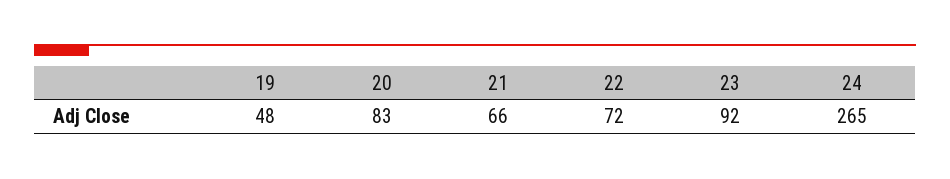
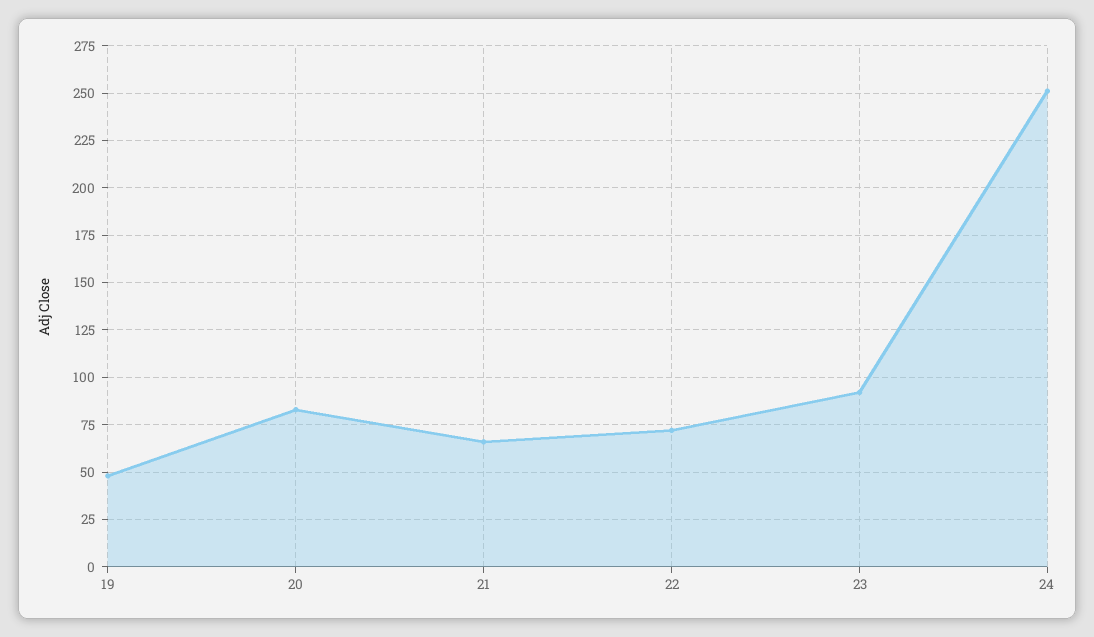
  {
    "19": 48,
    "20": 83,
    "21": 66,
    "22": 72,
    "23": 92,
-   "24": 265
+   "24": 250
  }

